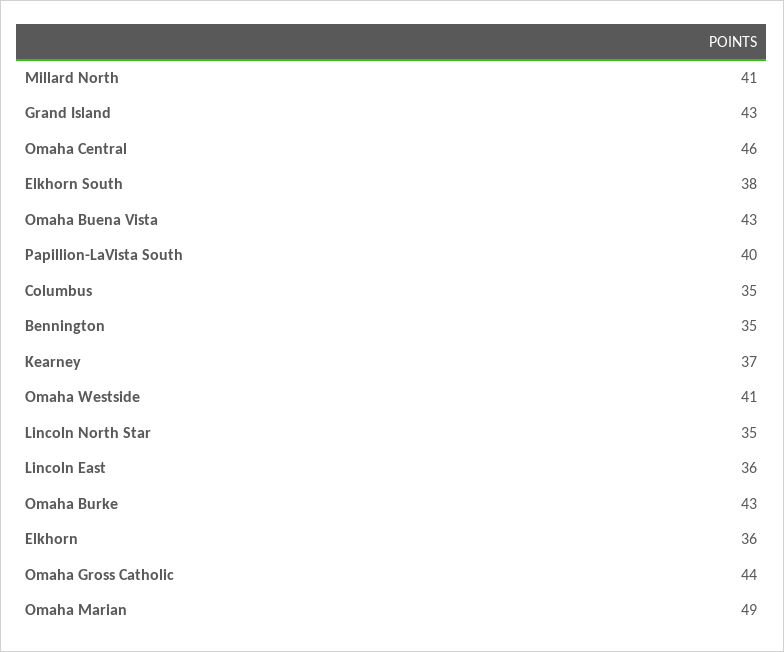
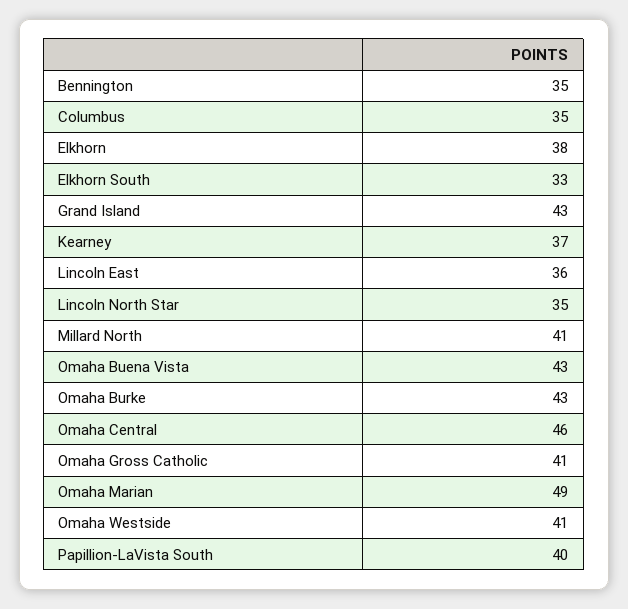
  {
    "Millard North": 41,
    "Grand Island": 43,
    "Omaha Central": 46,
-   "Elkhorn South": 38,
+   "Elkhorn South": 33,
    "Omaha Buena Vista": 43,
    "Papillion-LaVista South": 40,
    "Columbus": 35,
    "Bennington": 35,
    "Kearney": 37,
    "Omaha Westside": 41,
    "Lincoln North Star": 35,
    "Lincoln East": 36,
    "Omaha Burke": 43,
-   "Elkhorn": 36,
+   "Elkhorn": 38,
-   "Omaha Gross Catholic": 44,
+   "Omaha Gross Catholic": 41,
    "Omaha Marian": 49
  }

